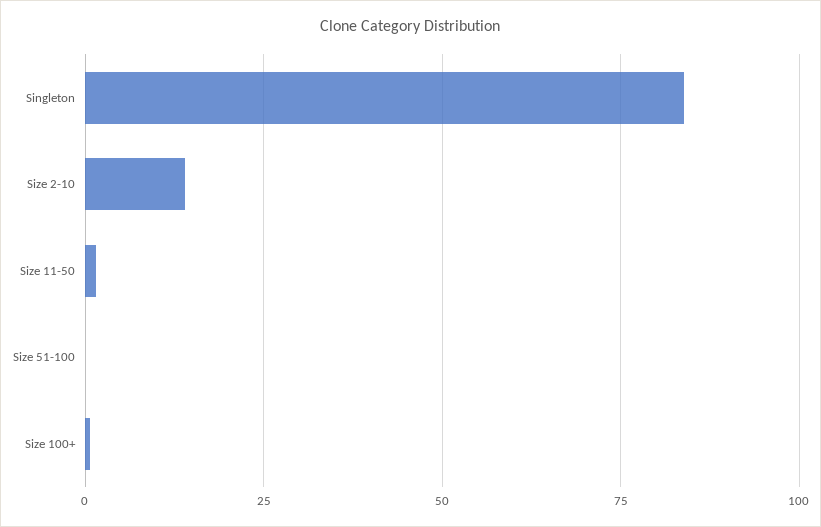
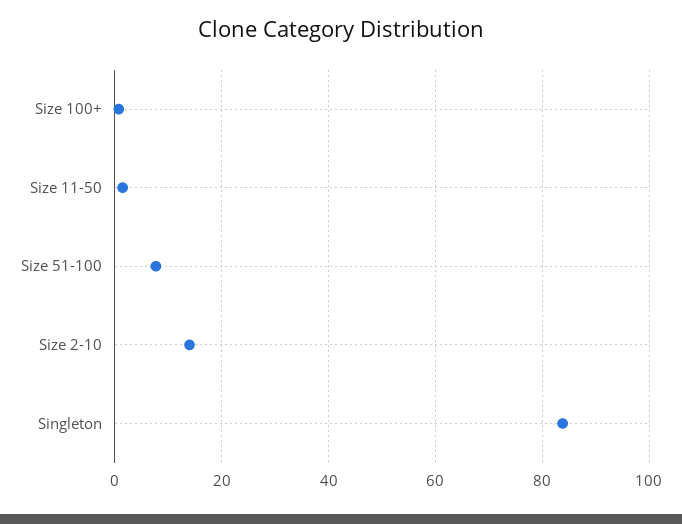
  {
    "Singleton": 84,
    "Size 2-10": 14,
    "Size 11-50": 2,
-   "Size 51-100": 0,
+   "Size 51-100": 8,
    "Size 100+": 0
  }

